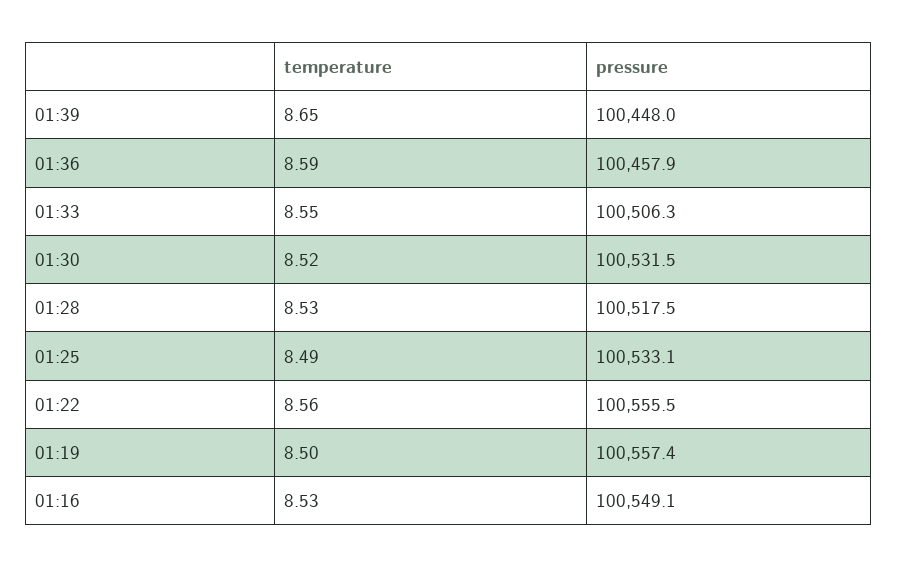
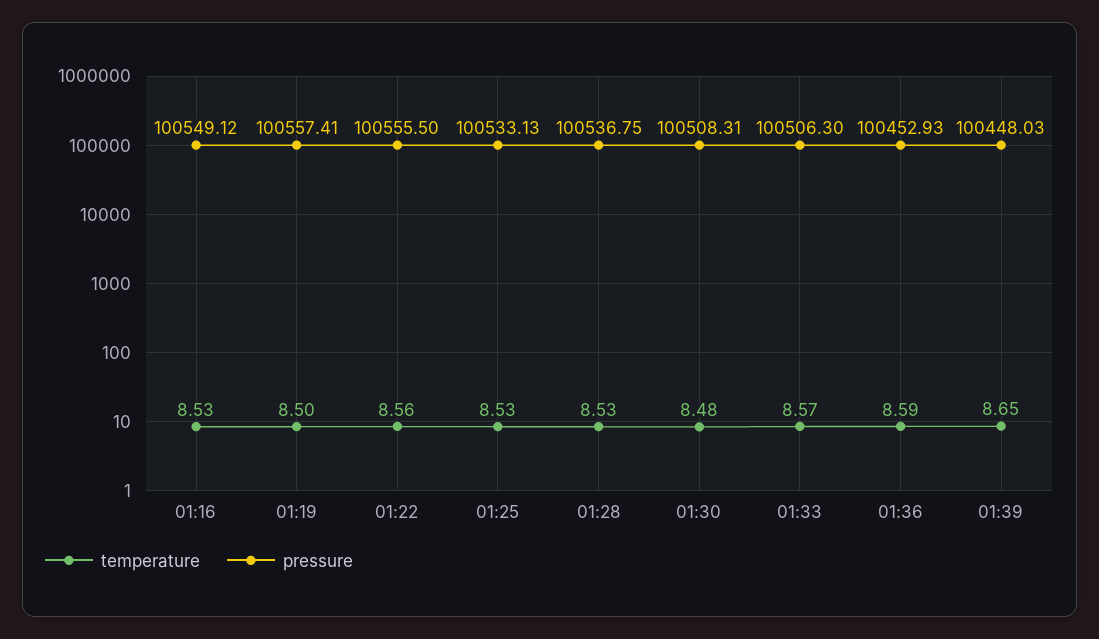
  {
    "temperature": {
      "01:39": 8.65,
      "01:36": 8.59,
-     "01:33": 8.55,
+     "01:33": 8.57,
-     "01:30": 8.52,
+     "01:30": 8.48,
      "01:28": 8.53,
-     "01:25": 8.49,
+     "01:25": 8.53,
      "01:22": 8.56,
      "01:19": 8.5,
      "01:16": 8.53
    },
    "pressure": {
      "01:39": 100448.03,
-     "01:36": 100457.9,
+     "01:36": 100452.93,
      "01:33": 100506.3,
-     "01:30": 100531.5,
+     "01:30": 100508.31,
-     "01:28": 100517.5,
+     "01:28": 100536.75,
      "01:25": 100533.13,
      "01:22": 100555.5,
      "01:19": 100557.41,
      "01:16": 100549.12
    }
  }

